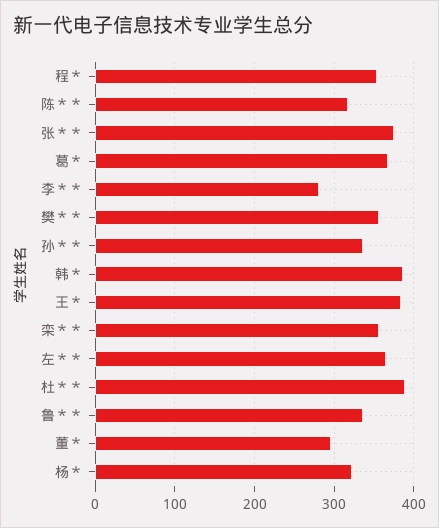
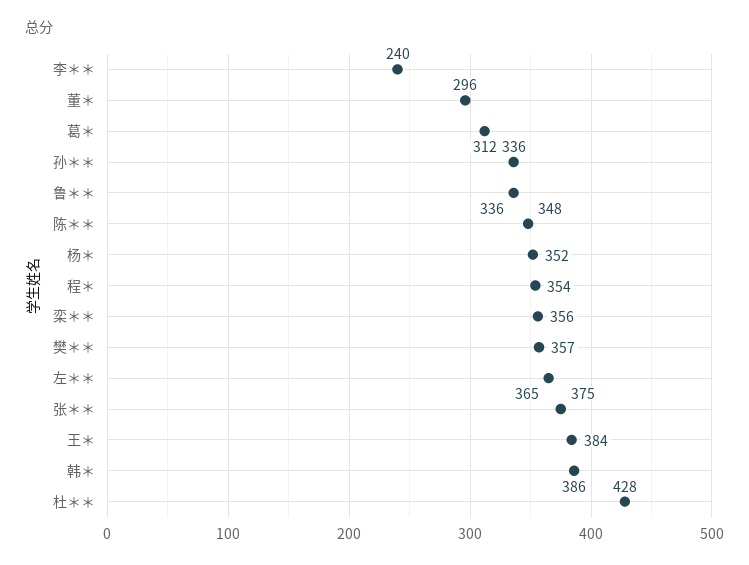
  {
    "程＊": 354,
-   "陈＊＊": 320,
+   "陈＊＊": 348,
    "张＊＊": 375,
-   "葛＊": 370,
+   "葛＊": 312,
-   "李＊＊": 280,
+   "李＊＊": 240,
    "樊＊＊": 357,
    "孙＊＊": 336,
    "韩＊": 386,
    "王＊": 384,
    "栾＊＊": 356,
    "左＊＊": 365,
-   "杜＊＊": 390,
+   "杜＊＊": 428,
    "鲁＊＊": 336,
    "董＊": 296,
-   "杨＊": 320
+   "杨＊": 352
  }

